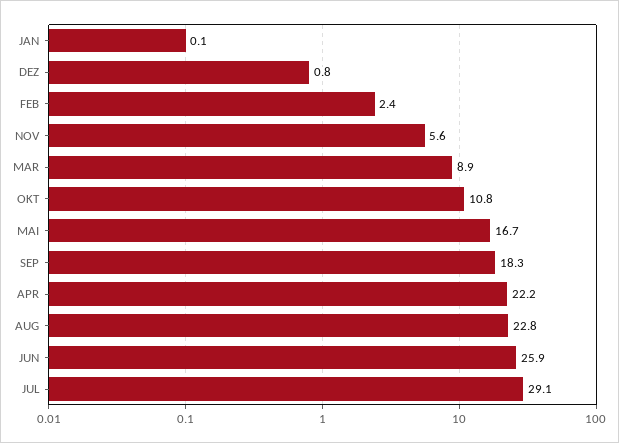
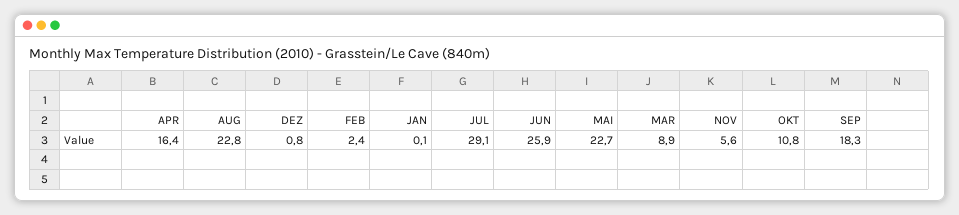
  {
    "JAN": 0.1,
    "DEZ": 0.8,
    "FEB": 2.4,
    "NOV": 5.6,
    "MAR": 8.9,
    "OKT": 10.8,
-   "MAI": 16.7,
+   "MAI": 22.7,
    "SEP": 18.3,
-   "APR": 22.2,
+   "APR": 16.4,
    "AUG": 22.8,
    "JUN": 25.9,
    "JUL": 29.1
  }

